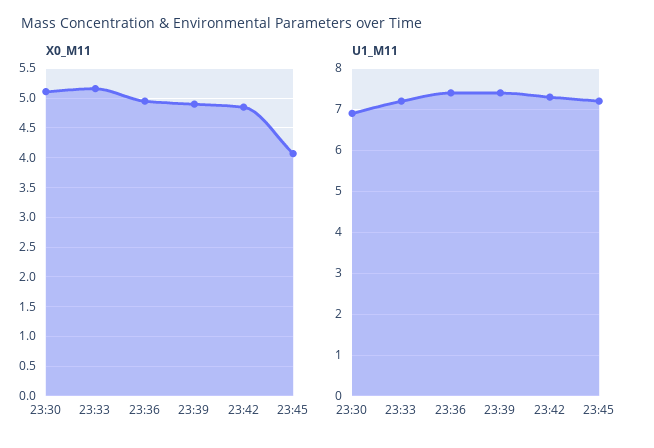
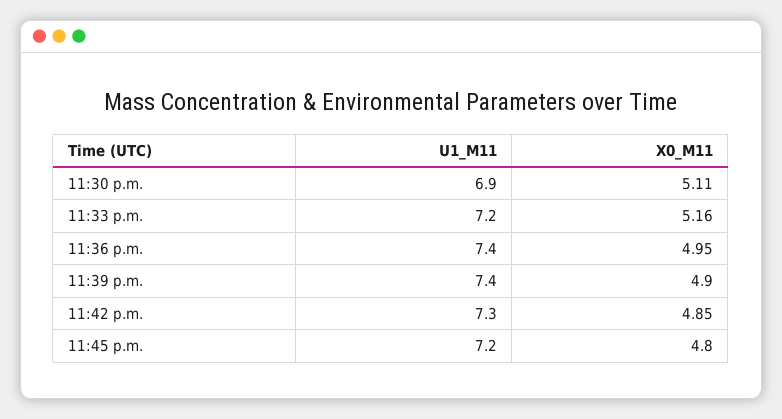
  {
    "X0_M11": {
      "23:30": 5.11,
      "23:33": 5.16,
      "23:36": 4.95,
      "23:39": 4.9,
      "23:42": 4.85,
-     "23:45": 4
+     "23:45": 4.8
    },
    "U1_M11": {
      "23:30": 6.9,
      "23:33": 7.2,
      "23:36": 7.4,
      "23:39": 7.4,
      "23:42": 7.3,
      "23:45": 7.2
    }
  }

